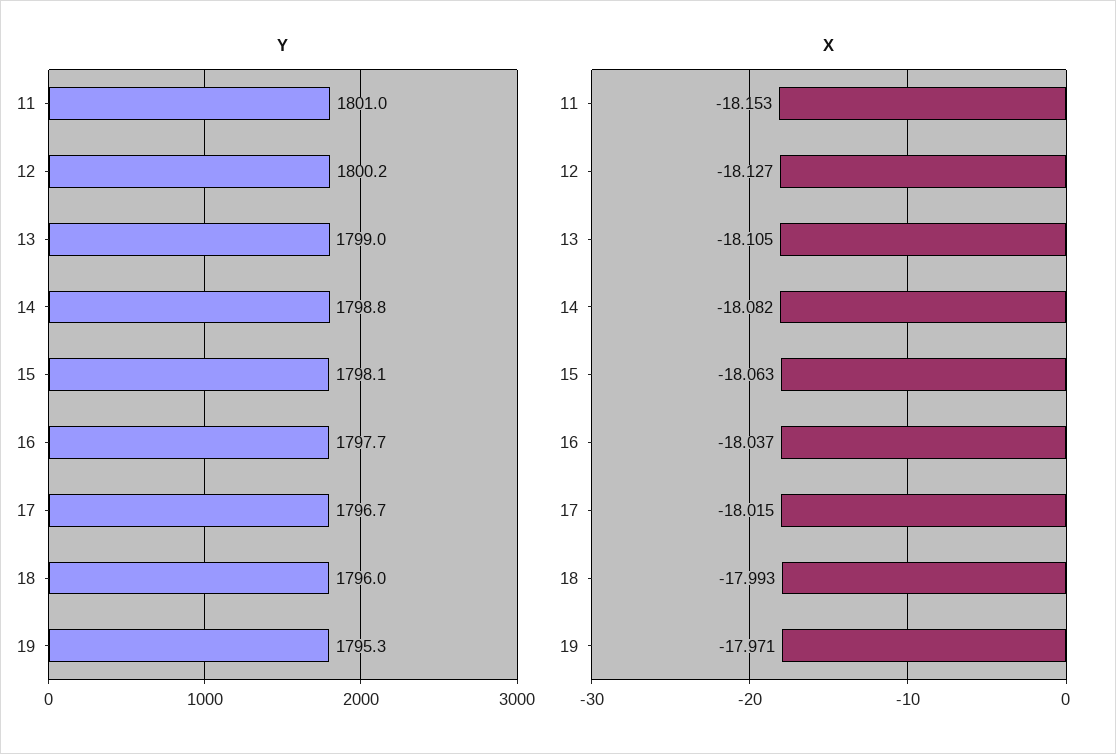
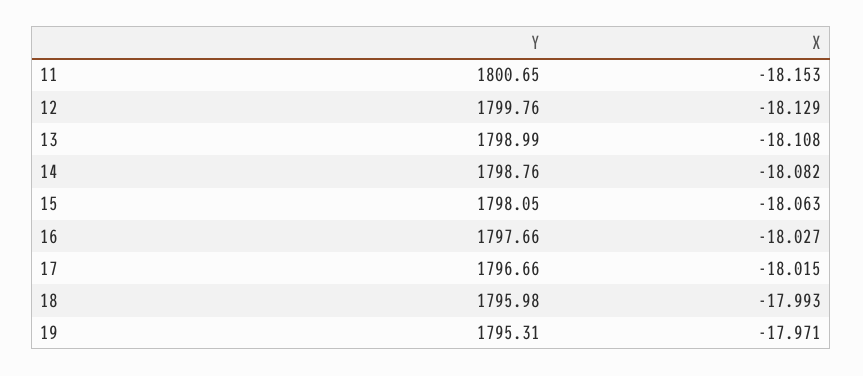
  {
    "Y": {
-     "11": 1801,
+     "11": 1800.65,
-     "12": 1800.2,
+     "12": 1799.76,
      "13": 1798.99,
      "14": 1798.76,
      "15": 1798.05,
      "16": 1797.66,
      "17": 1796.66,
      "18": 1795.98,
      "19": 1795.31
    },
    "X": {
      "11": -18.153,
-     "12": -18.127,
+     "12": -18.129,
-     "13": -18.105,
+     "13": -18.108,
      "14": -18.082,
      "15": -18.063,
-     "16": -18.037,
+     "16": -18.027,
      "17": -18.015,
      "18": -17.993,
      "19": -17.971
    }
  }

